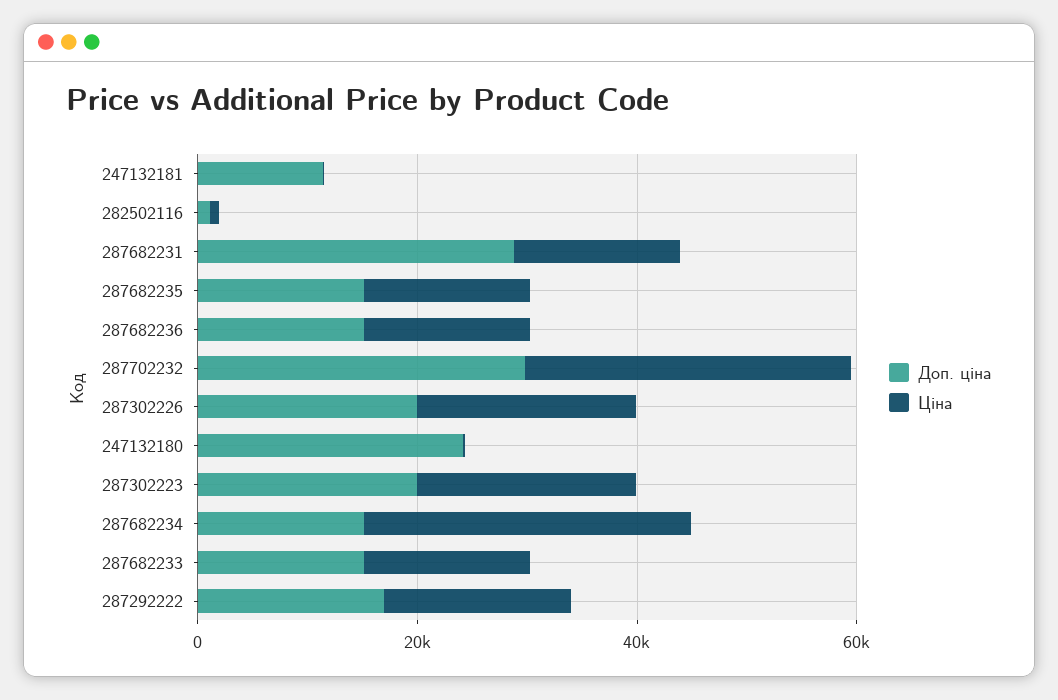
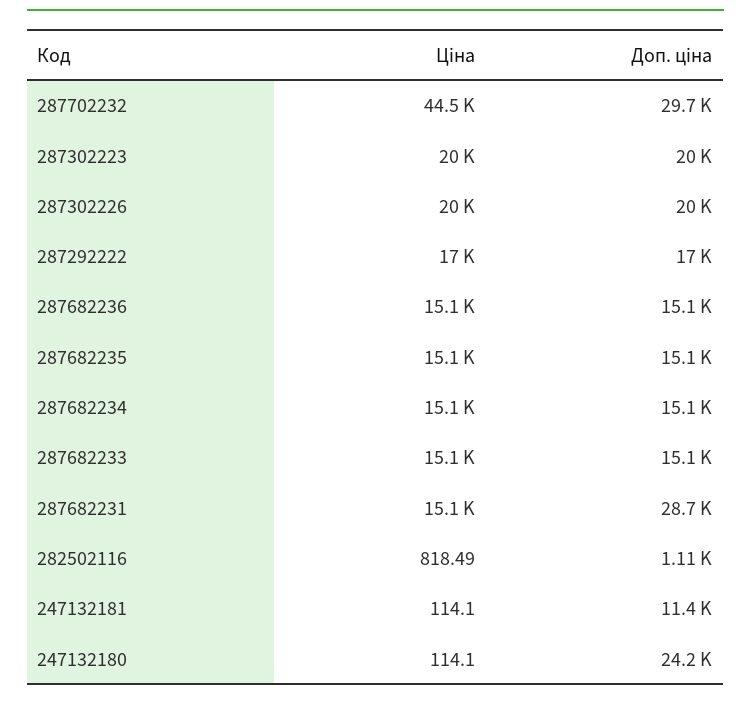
  {
    "Доп. ціна": {
      "247132181": 11400,
      "282502116": 1110,
      "287682231": 28700,
      "287682235": 15100,
      "287682236": 15100,
      "287702232": 29700,
      "287302226": 20000,
      "247132180": 24200,
      "287302223": 20000,
      "287682234": 15100,
      "287682233": 15100,
      "287292222": 17000
    },
    "Ціна": {
      "247132181": 114.1,
      "282502116": 818.49,
      "287682231": 15100,
      "287682235": 15100,
      "287682236": 15100,
-     "287702232": 30000,
+     "287702232": 44500,
      "287302226": 20000,
      "247132180": 114.1,
      "287302223": 20000,
-     "287682234": 30000,
+     "287682234": 15100,
      "287682233": 15100,
      "287292222": 17000
    }
  }

